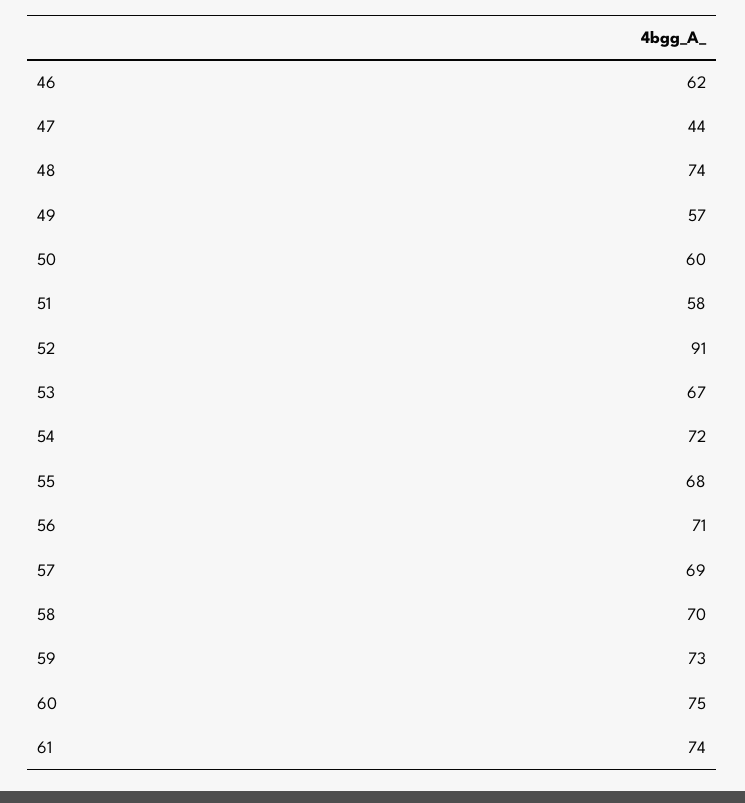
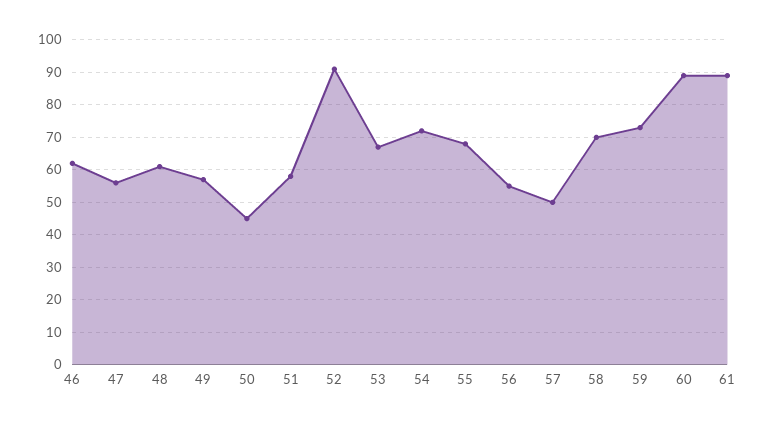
  {
    "46": 62,
-   "47": 44,
+   "47": 55,
-   "48": 74,
+   "48": 60,
    "49": 57,
-   "50": 60,
+   "50": 45,
    "51": 58,
    "52": 91,
    "53": 67,
    "54": 72,
    "55": 68,
-   "56": 71,
+   "56": 55,
-   "57": 69,
+   "57": 50,
    "58": 70,
    "59": 73,
-   "60": 75,
+   "60": 90,
-   "61": 74
+   "61": 90
  }

